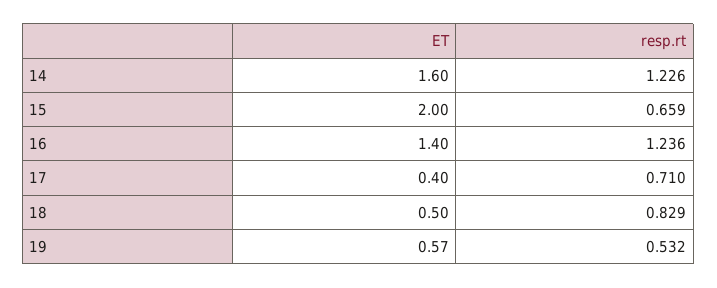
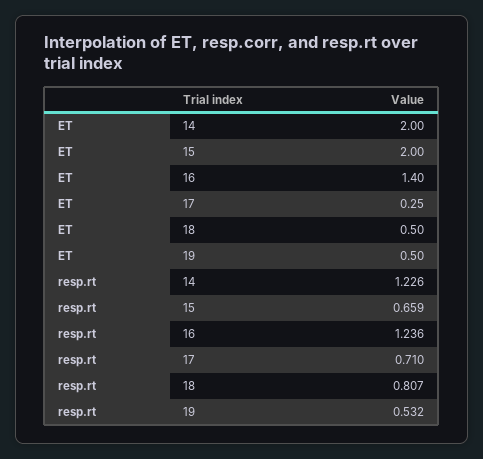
  {
    "ET": {
-     "14": 1.6,
+     "14": 2,
      "15": 2,
      "16": 1.4,
-     "17": 0.4,
+     "17": 0.25,
      "18": 0.5,
-     "19": 0.57
+     "19": 0.5
    },
    "resp.rt": {
      "14": 1.226,
      "15": 0.659,
      "16": 1.236,
      "17": 0.71,
-     "18": 0.829,
+     "18": 0.807,
      "19": 0.532
    }
  }

